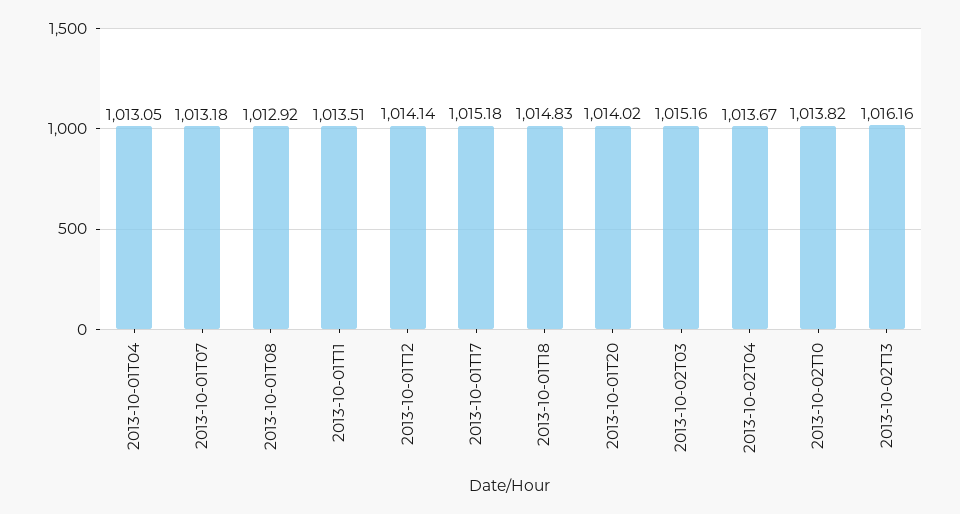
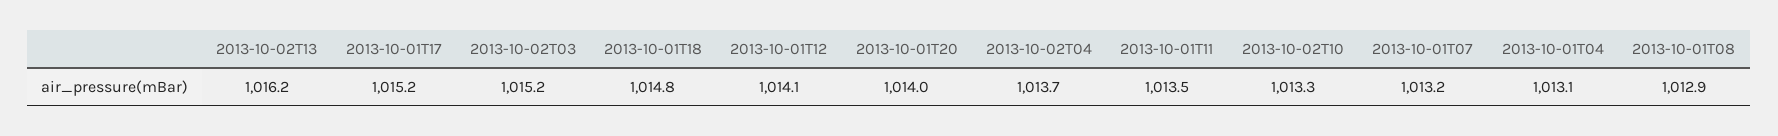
  {
    "2013-10-01T04": 1013.05,
    "2013-10-01T07": 1013.18,
    "2013-10-01T08": 1012.92,
    "2013-10-01T11": 1013.51,
    "2013-10-01T12": 1014.14,
    "2013-10-01T17": 1015.18,
    "2013-10-01T18": 1014.83,
    "2013-10-01T20": 1014.02,
    "2013-10-02T03": 1015.16,
    "2013-10-02T04": 1013.67,
-   "2013-10-02T10": 1013.82,
+   "2013-10-02T10": 1013.3,
    "2013-10-02T13": 1016.16
  }

